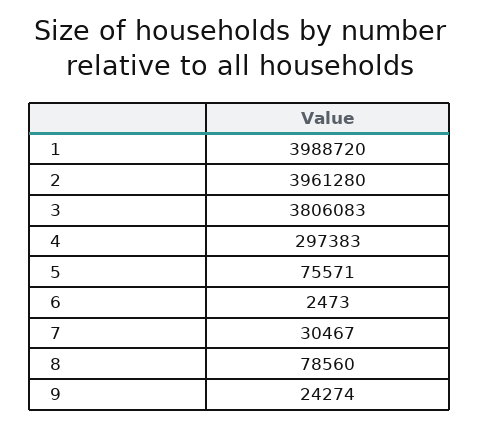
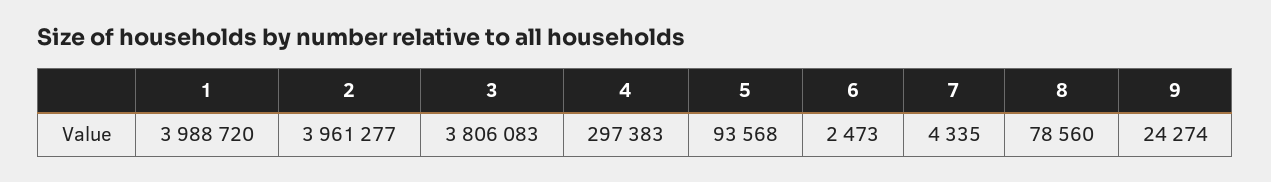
  {
    "1": 3988720,
-   "2": 3961280,
+   "2": 3961277,
    "3": 3806083,
    "4": 297383,
-   "5": 75571,
+   "5": 93568,
    "6": 2473,
-   "7": 30467,
+   "7": 4335,
    "8": 78560,
    "9": 24274
  }

